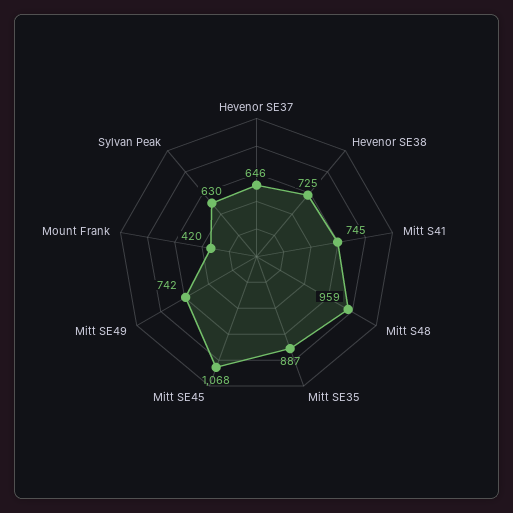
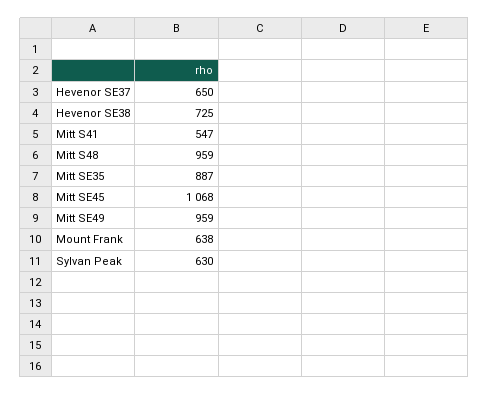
  {
-   "Hevenor SE37": 646,
+   "Hevenor SE37": 650,
    "Hevenor SE38": 725,
-   "Mitt S41": 745,
+   "Mitt S41": 547,
    "Mitt S48": 959,
    "Mitt SE35": 887,
    "Mitt SE45": 1068,
-   "Mitt SE49": 742,
+   "Mitt SE49": 959,
-   "Mount Frank": 420,
+   "Mount Frank": 638,
    "Sylvan Peak": 630
  }

